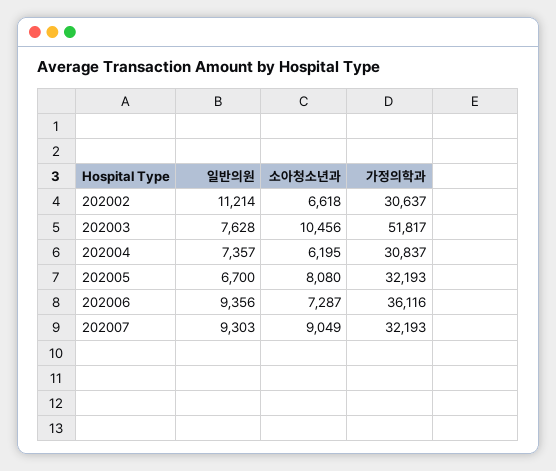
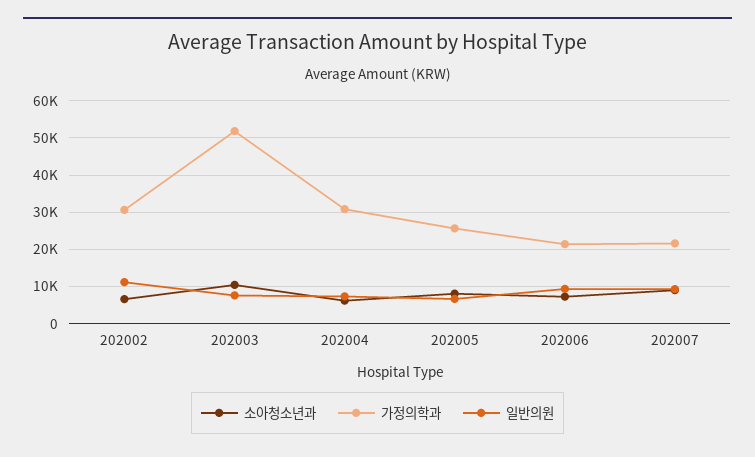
  {
    "일반의원": {
      "202002": 11214,
      "202003": 7628,
      "202004": 7357,
      "202005": 6700,
      "202006": 9356,
      "202007": 9303
    },
    "소아청소년과": {
      "202002": 6618,
      "202003": 10456,
      "202004": 6195,
      "202005": 8080,
      "202006": 7287,
      "202007": 9049
    },
    "가정의학과": {
      "202002": 30637,
      "202003": 51817,
      "202004": 30837,
-     "202005": 32193,
+     "202005": 26000,
-     "202006": 36116,
+     "202006": 22000,
-     "202007": 32193
+     "202007": 22000
    }
  }

